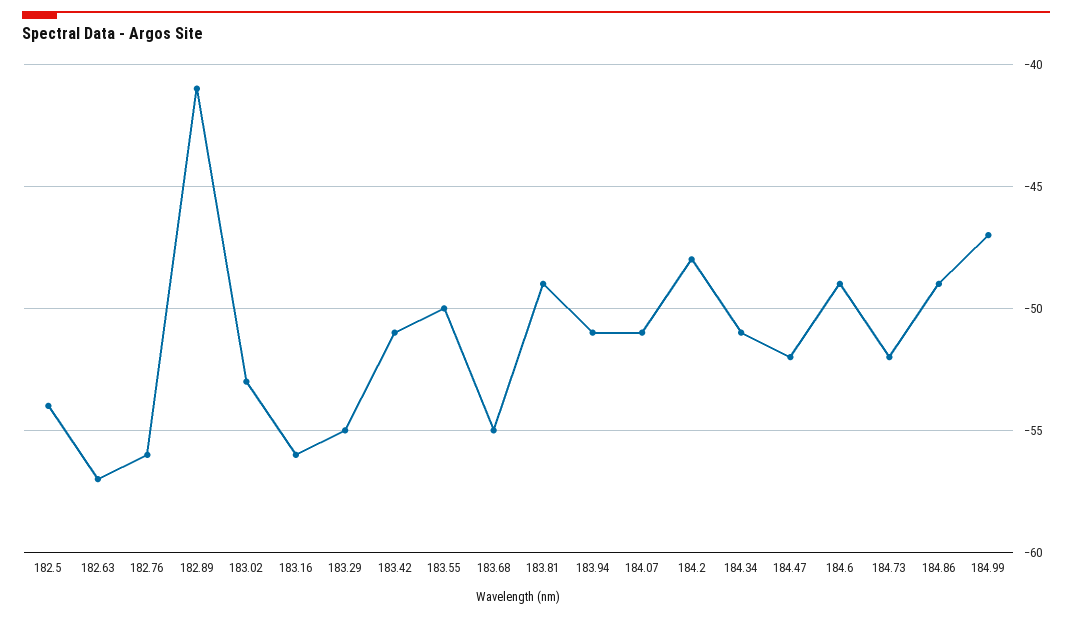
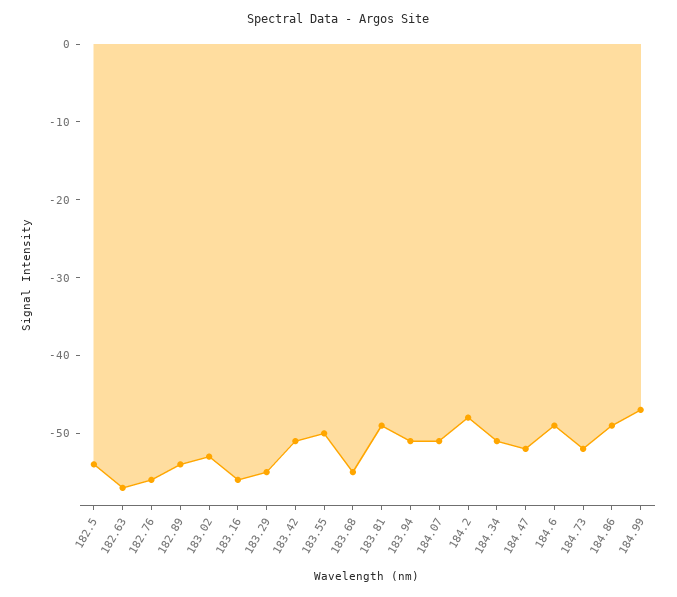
  {
    "182.5": -54,
    "182.63": -57,
    "182.76": -56,
-   "182.89": -41,
+   "182.89": -55,
    "183.02": -53,
    "183.16": -56,
    "183.29": -55,
    "183.42": -51,
    "183.55": -50,
    "183.68": -55,
    "183.81": -49,
    "183.94": -51,
    "184.07": -51,
    "184.2": -48,
    "184.34": -51,
    "184.47": -52,
    "184.6": -49,
    "184.73": -52,
    "184.86": -49,
    "184.99": -47
  }

